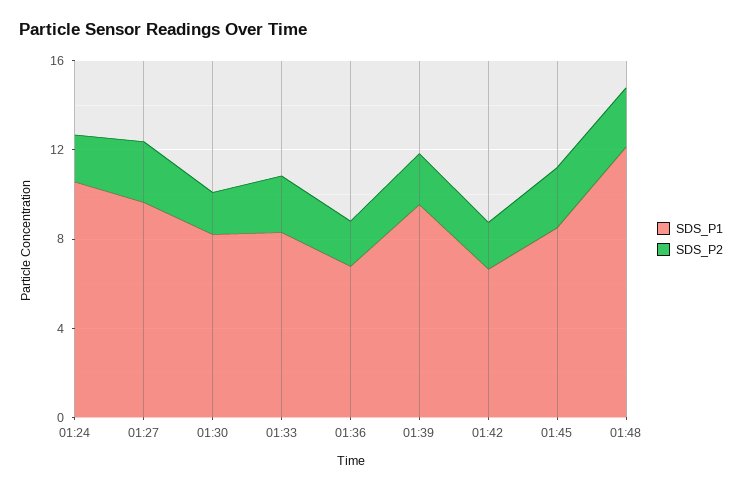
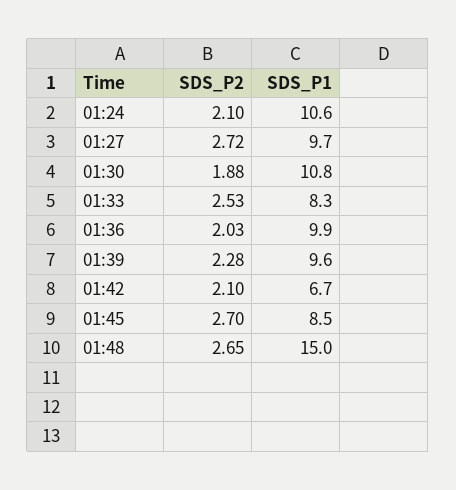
  {
    "SDS_P1": {
      "01:24": 10.6,
      "01:27": 9.7,
-     "01:30": 8,
+     "01:30": 10.8,
      "01:33": 8.3,
-     "01:36": 7,
+     "01:36": 9.9,
      "01:39": 9.6,
      "01:42": 6.7,
      "01:45": 8.5,
-     "01:48": 12
+     "01:48": 15
    },
    "SDS_P2": {
      "01:24": 2.1,
      "01:27": 2.72,
      "01:30": 1.88,
      "01:33": 2.53,
      "01:36": 2.03,
      "01:39": 2.28,
      "01:42": 2.1,
      "01:45": 2.7,
      "01:48": 2.65
    }
  }

